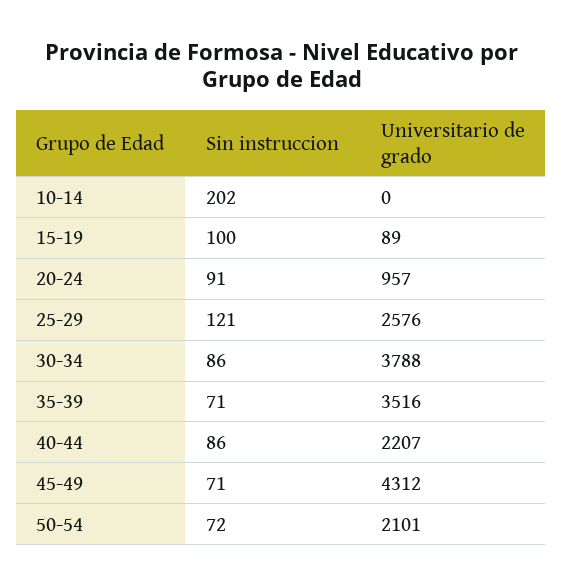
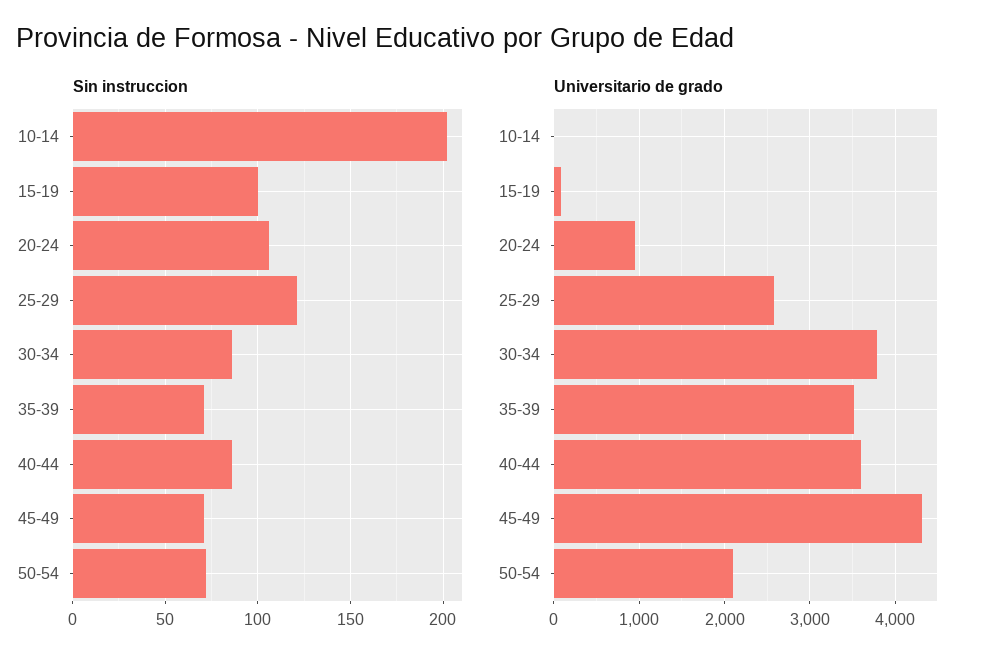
  {
    "Sin instruccion": {
      "10-14": 202,
      "15-19": 100,
-     "20-24": 91,
+     "20-24": 105,
      "25-29": 121,
      "30-34": 86,
      "35-39": 71,
      "40-44": 86,
      "45-49": 71,
      "50-54": 72
    },
    "Universitario de grado": {
      "10-14": 0,
      "15-19": 89,
      "20-24": 957,
      "25-29": 2576,
      "30-34": 3788,
      "35-39": 3516,
-     "40-44": 2207,
+     "40-44": 3600,
      "45-49": 4312,
      "50-54": 2101
    }
  }

